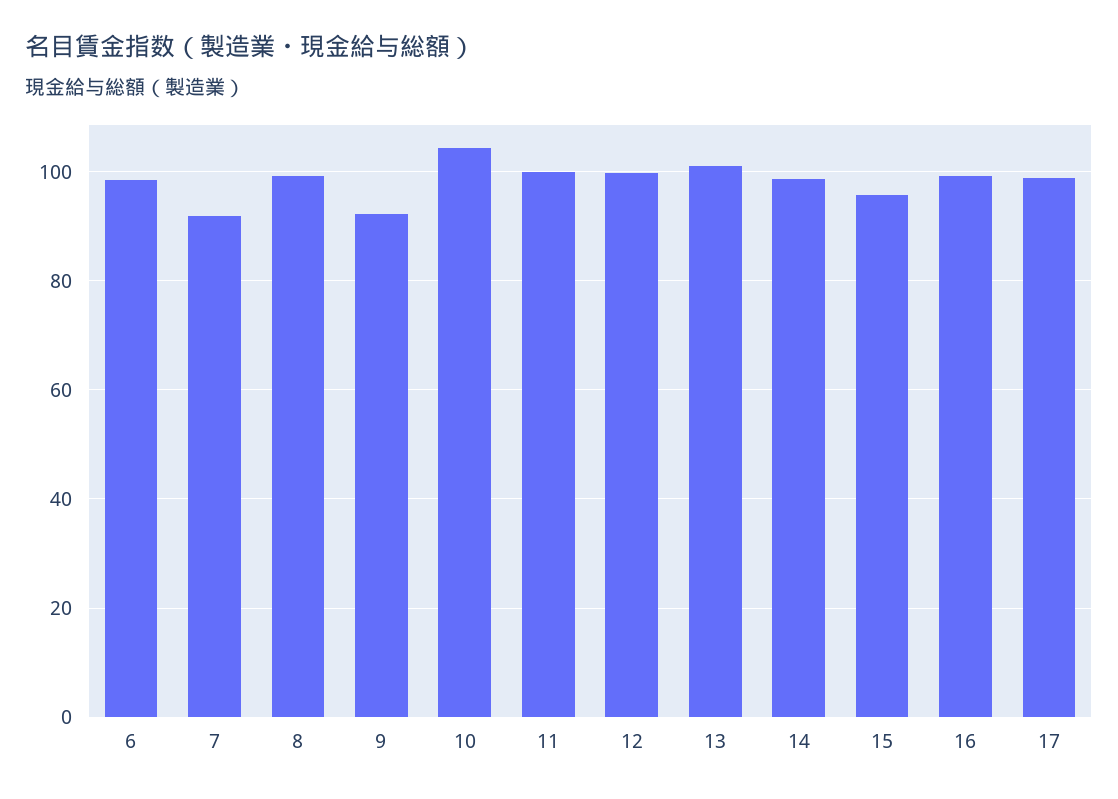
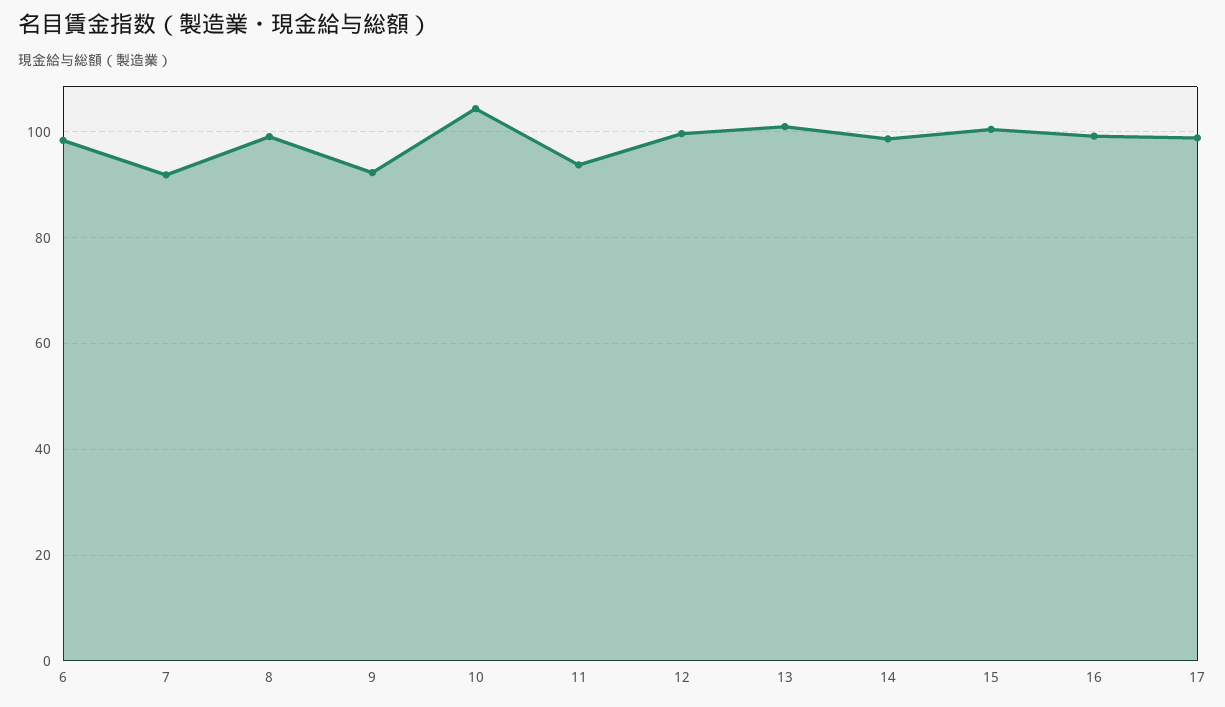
  {
    "6": 98,
    "7": 92,
    "8": 100,
    "9": 92,
    "10": 104,
-   "11": 100,
+   "11": 94,
    "12": 100,
    "13": 102,
    "14": 98,
-   "15": 96,
+   "15": 100,
    "16": 100,
    "17": 98
  }

